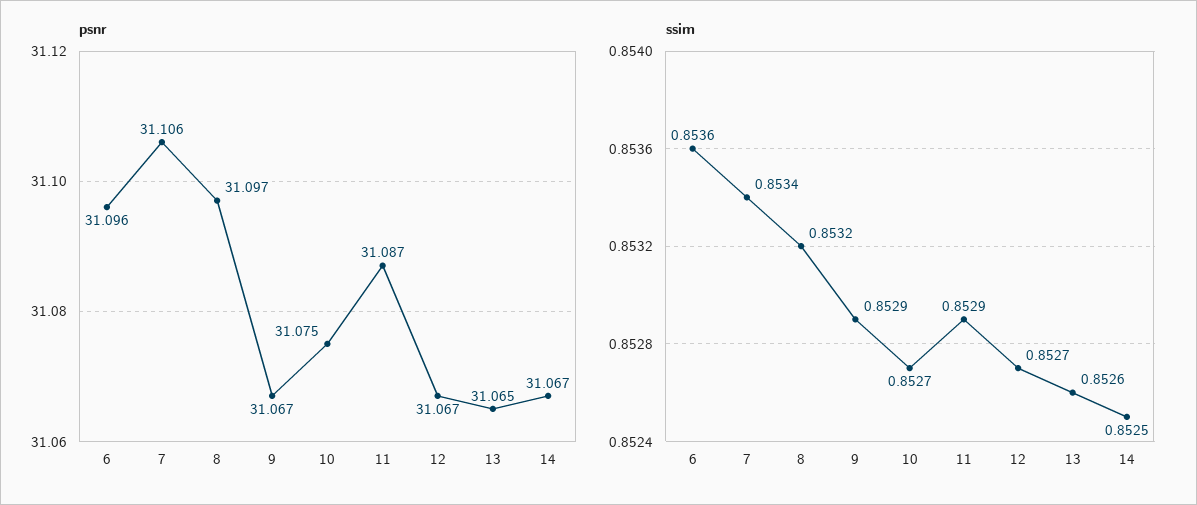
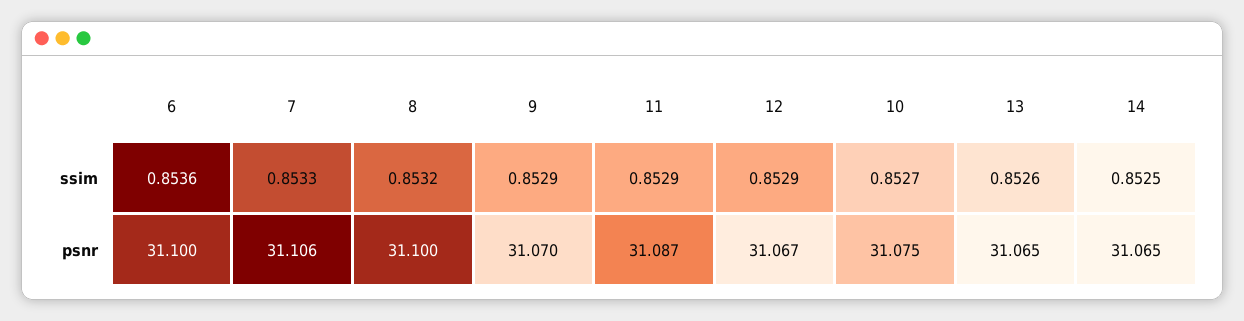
  {
    "psnr": {
-     "6": 31.096,
+     "6": 31.1,
      "7": 31.106,
-     "8": 31.097,
+     "8": 31.1,
-     "9": 31.067,
+     "9": 31.07,
      "10": 31.075,
      "11": 31.087,
      "12": 31.067,
      "13": 31.065,
-     "14": 31.067
+     "14": 31.065
    },
    "ssim": {
      "6": 0.8536,
-     "7": 0.8534,
+     "7": 0.8533,
      "8": 0.8532,
      "9": 0.8529,
      "10": 0.8527,
      "11": 0.8529,
-     "12": 0.8527,
+     "12": 0.8529,
      "13": 0.8526,
      "14": 0.8525
    }
  }

